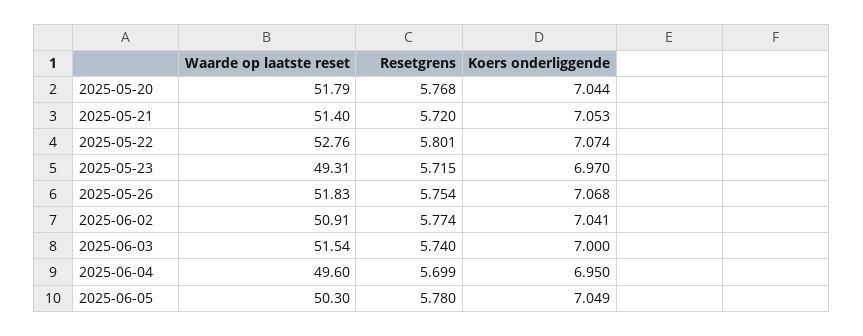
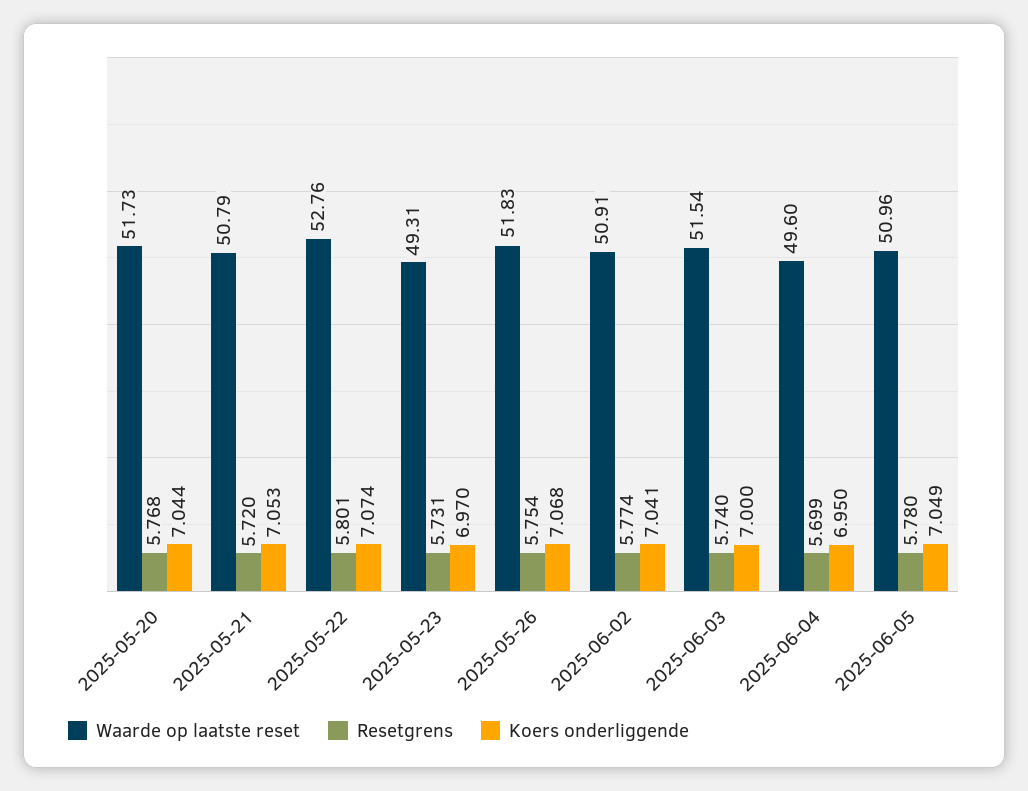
  {
    "Waarde op laatste reset": {
-     "2025-05-20": 51.79,
+     "2025-05-20": 51.73,
-     "2025-05-21": 51.4,
+     "2025-05-21": 50.79,
      "2025-05-22": 52.76,
      "2025-05-23": 49.31,
      "2025-05-26": 51.83,
      "2025-06-02": 50.91,
      "2025-06-03": 51.54,
      "2025-06-04": 49.6,
-     "2025-06-05": 50.3
+     "2025-06-05": 50.96
    },
    "Resetgrens": {
      "2025-05-20": 5.768,
      "2025-05-21": 5.72,
      "2025-05-22": 5.801,
-     "2025-05-23": 5.715,
+     "2025-05-23": 5.731,
      "2025-05-26": 5.754,
      "2025-06-02": 5.774,
      "2025-06-03": 5.74,
      "2025-06-04": 5.699,
      "2025-06-05": 5.78
    },
    "Koers onderliggende": {
      "2025-05-20": 7.044,
      "2025-05-21": 7.053,
      "2025-05-22": 7.074,
      "2025-05-23": 6.97,
      "2025-05-26": 7.068,
      "2025-06-02": 7.041,
      "2025-06-03": 7,
      "2025-06-04": 6.95,
      "2025-06-05": 7.049
    }
  }

